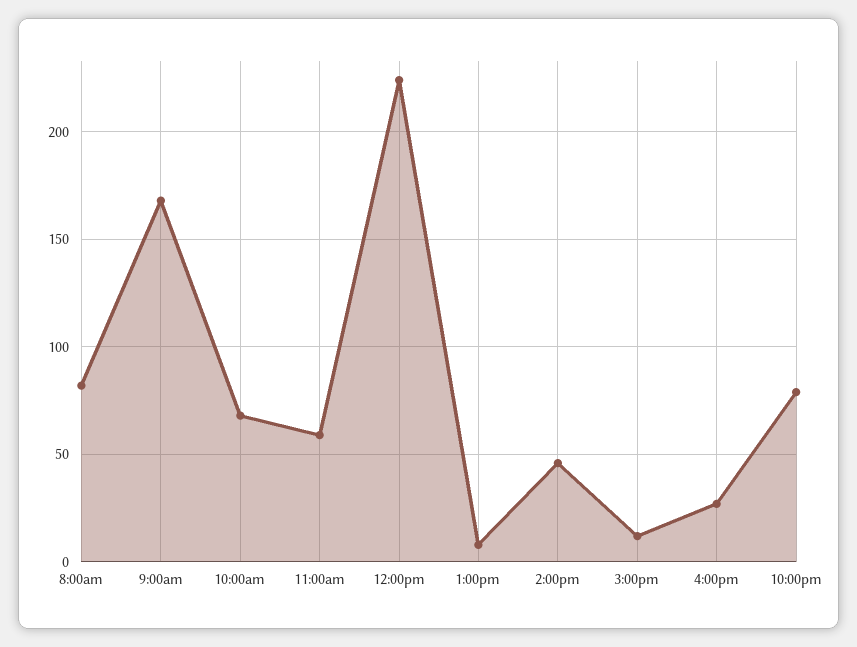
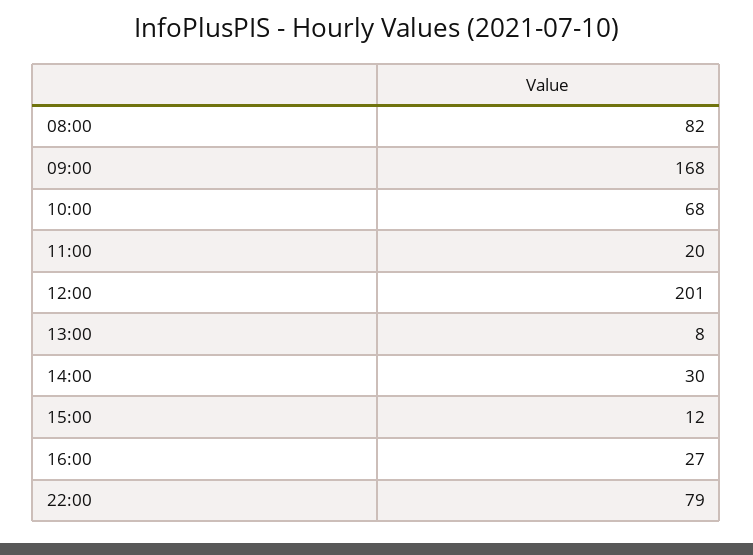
  {
    "8:00am": 82,
    "9:00am": 168,
    "10:00am": 68,
-   "11:00am": 60,
+   "11:00am": 20,
-   "12:00pm": 225,
+   "12:00pm": 201,
    "1:00pm": 8,
-   "2:00pm": 45,
+   "2:00pm": 30,
    "3:00pm": 12,
    "4:00pm": 27,
    "10:00pm": 79
  }

